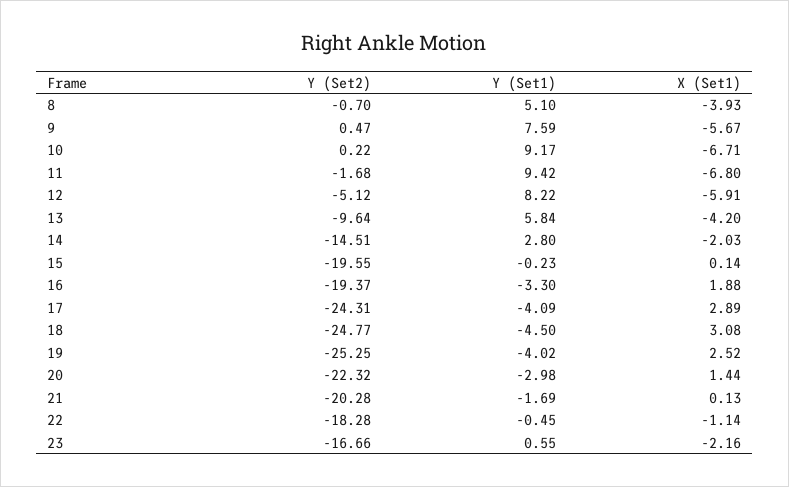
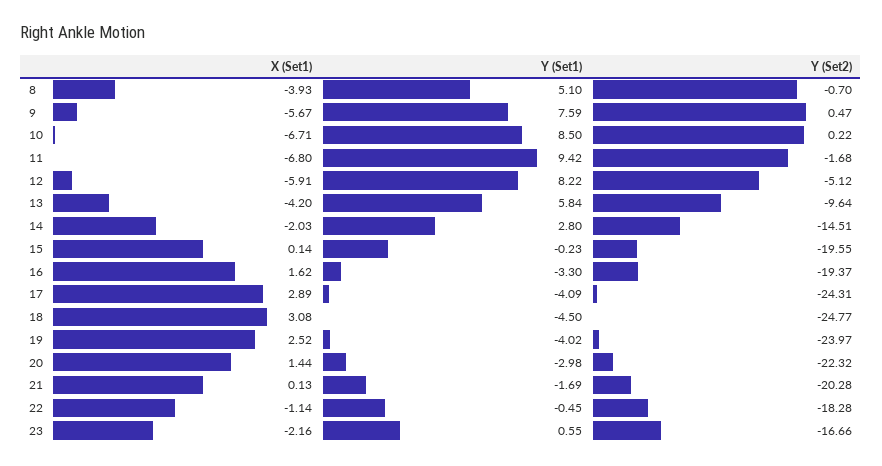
  {
    "Y (Set2)": {
      "8": -0.7,
      "9": 0.47,
      "10": 0.22,
      "11": -1.68,
      "12": -5.12,
      "13": -9.64,
      "14": -14.51,
      "15": -19.55,
      "16": -19.37,
      "17": -24.31,
      "18": -24.77,
-     "19": -25.25,
+     "19": -23.97,
      "20": -22.32,
      "21": -20.28,
      "22": -18.28,
      "23": -16.66
    },
    "Y (Set1)": {
      "8": 5.1,
      "9": 7.59,
-     "10": 9.17,
+     "10": 8.5,
      "11": 9.42,
      "12": 8.22,
      "13": 5.84,
      "14": 2.8,
      "15": -0.23,
      "16": -3.3,
      "17": -4.09,
      "18": -4.5,
      "19": -4.02,
      "20": -2.98,
      "21": -1.69,
      "22": -0.45,
      "23": 0.55
    },
    "X (Set1)": {
      "8": -3.93,
      "9": -5.67,
      "10": -6.71,
      "11": -6.8,
      "12": -5.91,
      "13": -4.2,
      "14": -2.03,
      "15": 0.14,
-     "16": 1.88,
+     "16": 1.62,
      "17": 2.89,
      "18": 3.08,
      "19": 2.52,
      "20": 1.44,
      "21": 0.13,
      "22": -1.14,
      "23": -2.16
    }
  }

